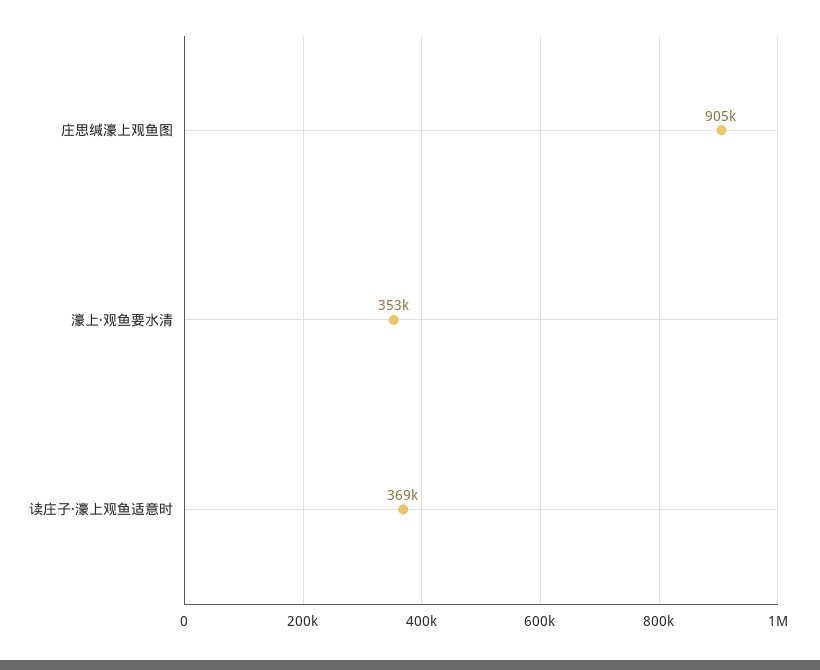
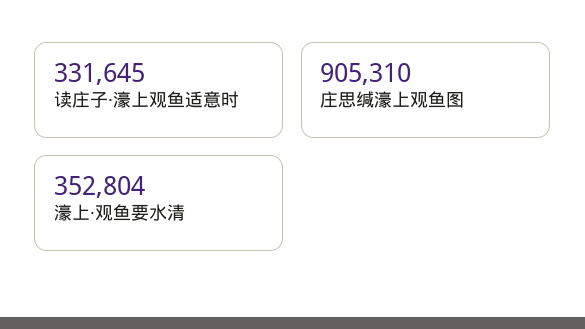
  {
    "庄思缄濠上观鱼图": 905310,
    "濠上·观鱼要水清": 352804,
-   "读庄子·濠上观鱼适意时": 369000
+   "读庄子·濠上观鱼适意时": 331645
  }

